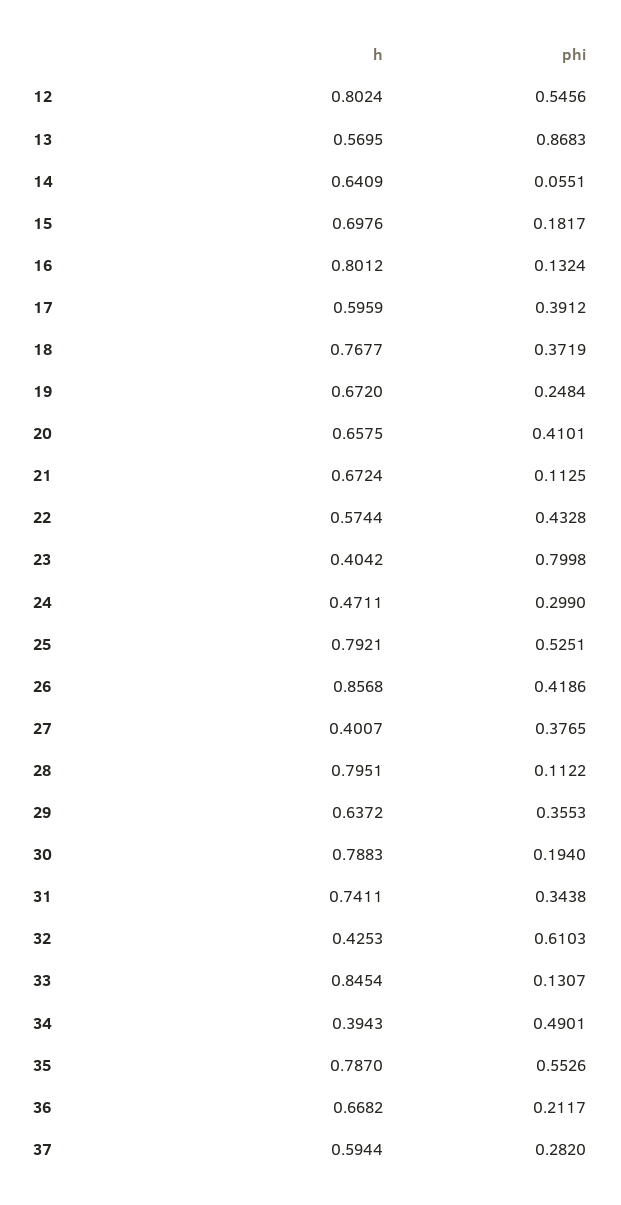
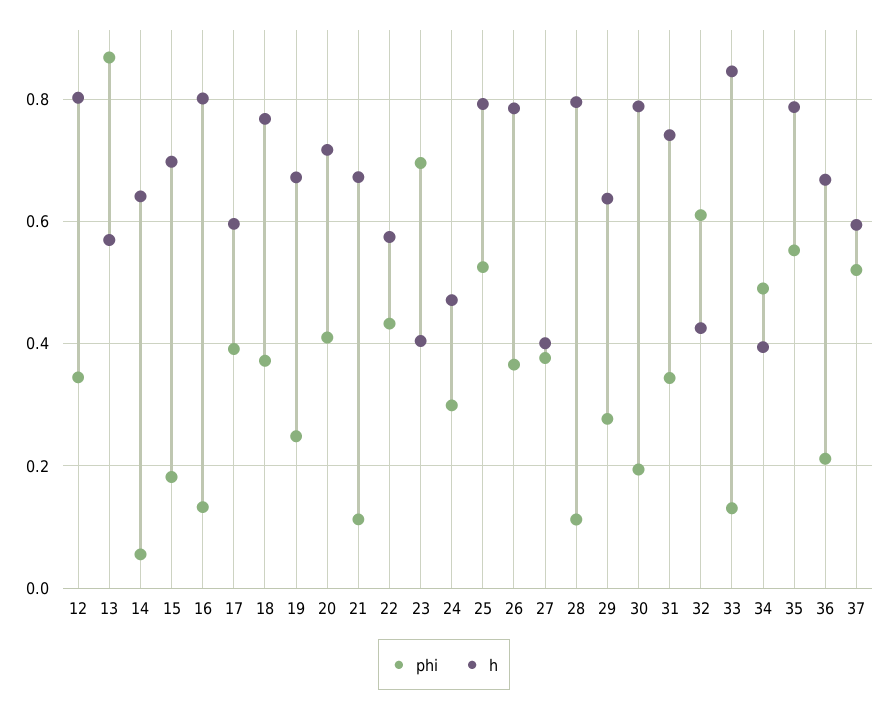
  {
    "h": {
      "12": 0.8024,
      "13": 0.5695,
      "14": 0.6409,
      "15": 0.6976,
      "16": 0.8012,
      "17": 0.5959,
      "18": 0.7677,
      "19": 0.672,
-     "20": 0.6575,
+     "20": 0.72,
      "21": 0.6724,
      "22": 0.5744,
      "23": 0.4042,
      "24": 0.4711,
      "25": 0.7921,
-     "26": 0.8568,
+     "26": 0.78,
      "27": 0.4007,
      "28": 0.7951,
      "29": 0.6372,
      "30": 0.7883,
      "31": 0.7411,
      "32": 0.4253,
      "33": 0.8454,
      "34": 0.3943,
      "35": 0.787,
      "36": 0.6682,
      "37": 0.5944
    },
    "phi": {
-     "12": 0.5456,
+     "12": 0.34,
      "13": 0.8683,
      "14": 0.0551,
      "15": 0.1817,
      "16": 0.1324,
      "17": 0.3912,
      "18": 0.3719,
      "19": 0.2484,
      "20": 0.4101,
      "21": 0.1125,
      "22": 0.4328,
-     "23": 0.7998,
+     "23": 0.7,
      "24": 0.299,
      "25": 0.5251,
-     "26": 0.4186,
+     "26": 0.36,
      "27": 0.3765,
      "28": 0.1122,
-     "29": 0.3553,
+     "29": 0.28,
      "30": 0.194,
      "31": 0.3438,
      "32": 0.6103,
      "33": 0.1307,
      "34": 0.4901,
      "35": 0.5526,
      "36": 0.2117,
-     "37": 0.282
+     "37": 0.52
    }
  }

